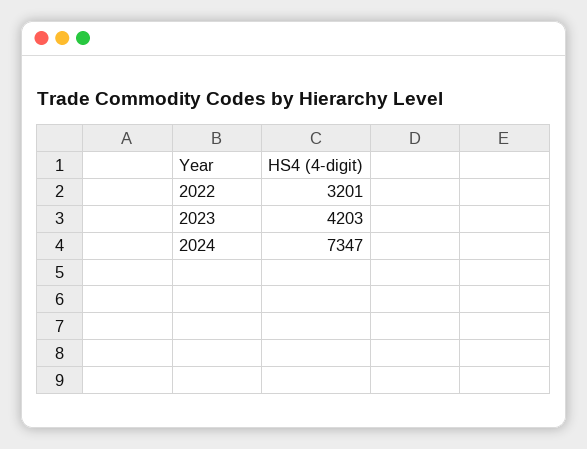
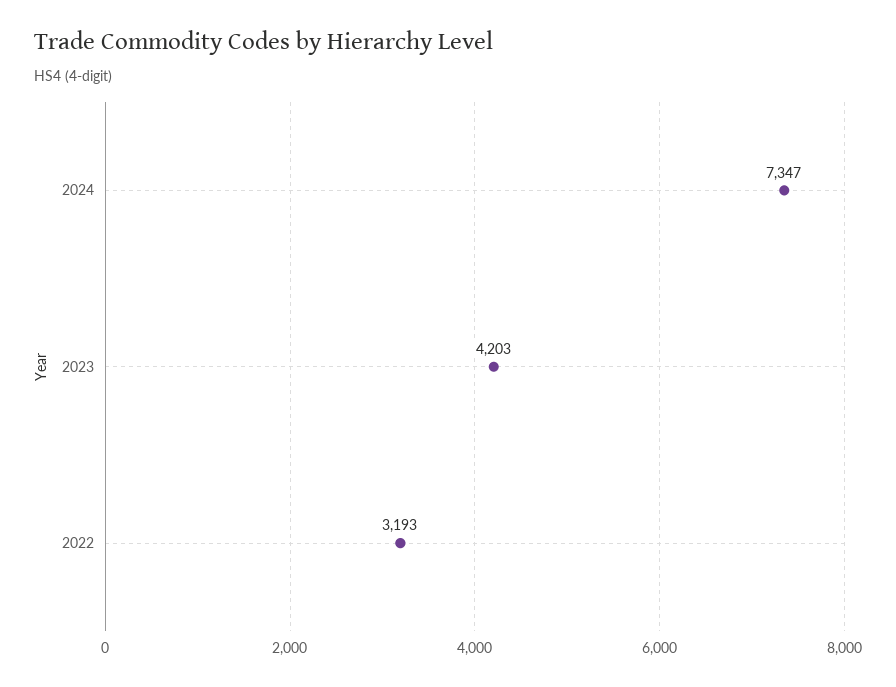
  {
-   "2022": 3201,
+   "2022": 3193,
    "2023": 4203,
    "2024": 7347
  }

